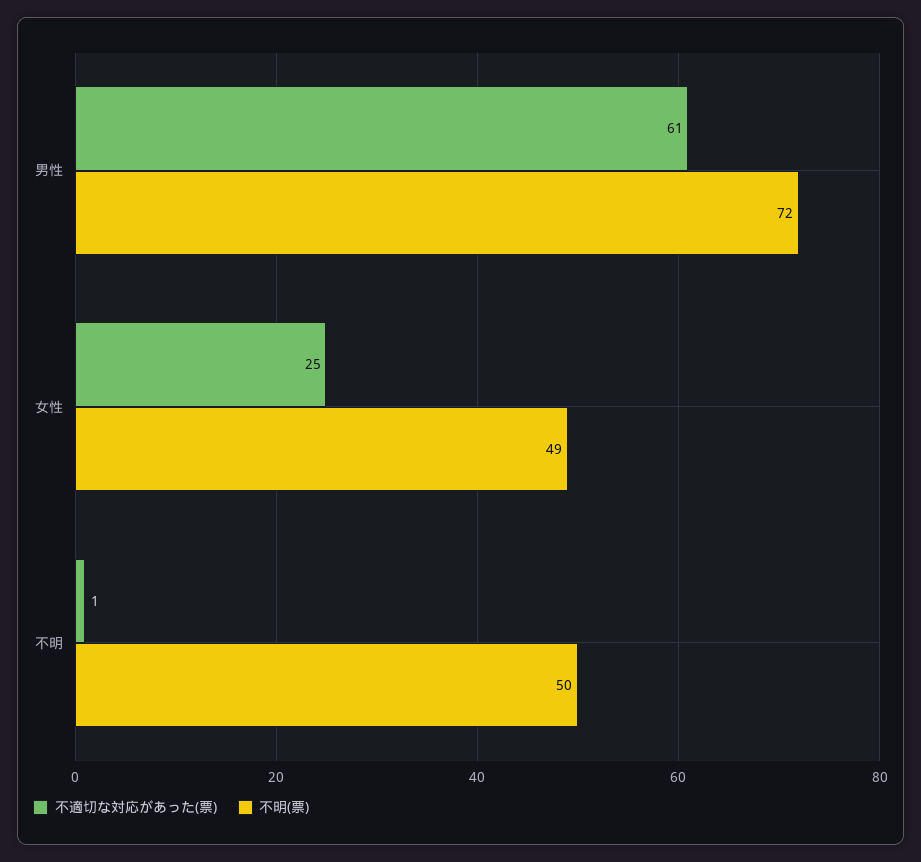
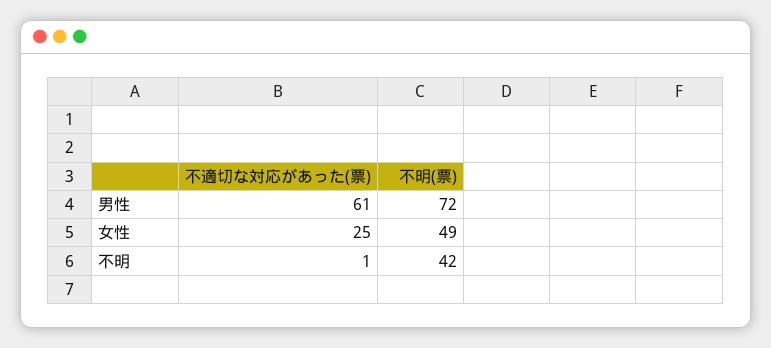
  {
    "不適切な対応があった(票)": {
      "男性": 61,
      "女性": 25,
      "不明": 1
    },
    "不明(票)": {
      "男性": 72,
      "女性": 49,
-     "不明": 50
+     "不明": 42
    }
  }

